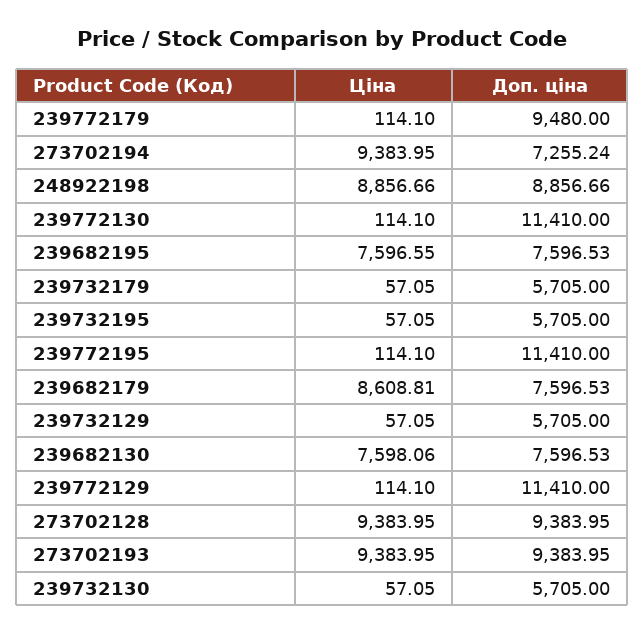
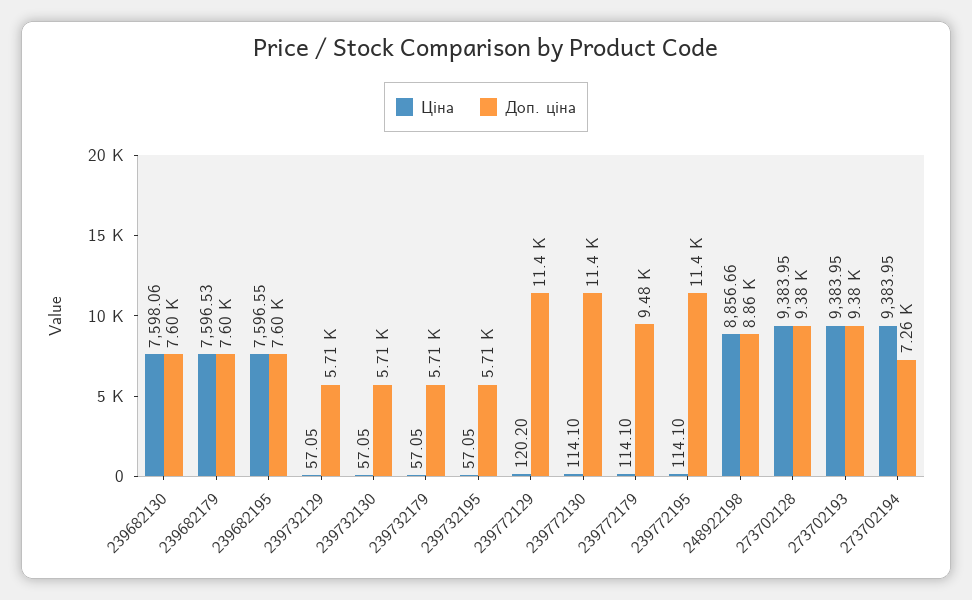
  {
    "Ціна": {
      "239772179": 114.1,
      "273702194": 9383.95,
      "248922198": 8856.66,
      "239772130": 114.1,
      "239682195": 7596.55,
      "239732179": 57.05,
      "239732195": 57.05,
      "239772195": 114.1,
-     "239682179": 8608.81,
+     "239682179": 7596.53,
      "239732129": 57.05,
      "239682130": 7598.06,
-     "239772129": 114.1,
+     "239772129": 120.2,
      "273702128": 9383.95,
      "273702193": 9383.95,
      "239732130": 57.05
    },
    "Доп. ціна": {
      "239772179": 9480,
      "273702194": 7255.24,
      "248922198": 8856.66,
      "239772130": 11410,
      "239682195": 7596.53,
      "239732179": 5705,
      "239732195": 5705,
      "239772195": 11410,
      "239682179": 7596.53,
      "239732129": 5705,
      "239682130": 7596.53,
      "239772129": 11410,
      "273702128": 9383.95,
      "273702193": 9383.95,
      "239732130": 5705
    }
  }

